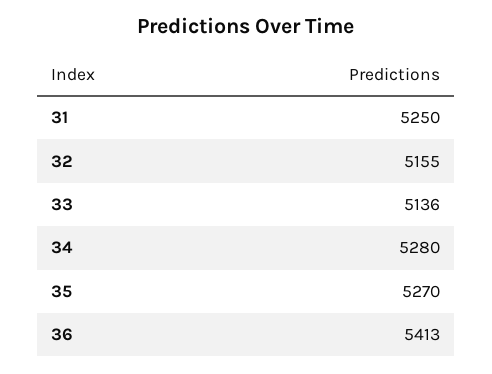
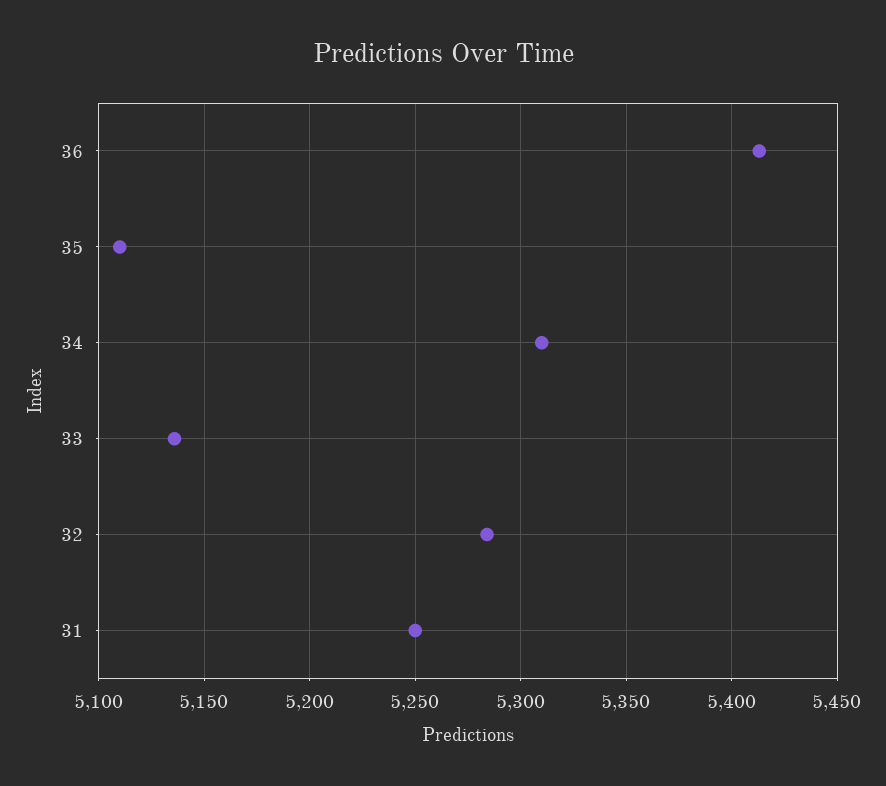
  {
    "31": 5250,
-   "32": 5155,
+   "32": 5285,
    "33": 5136,
-   "34": 5280,
+   "34": 5310,
-   "35": 5270,
+   "35": 5110,
    "36": 5413
  }

